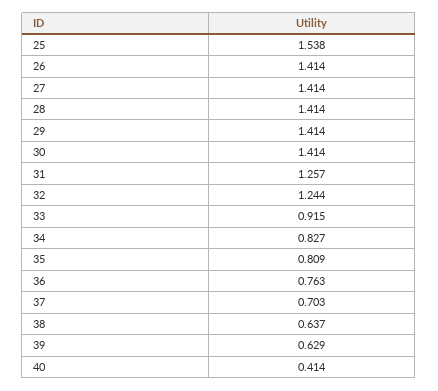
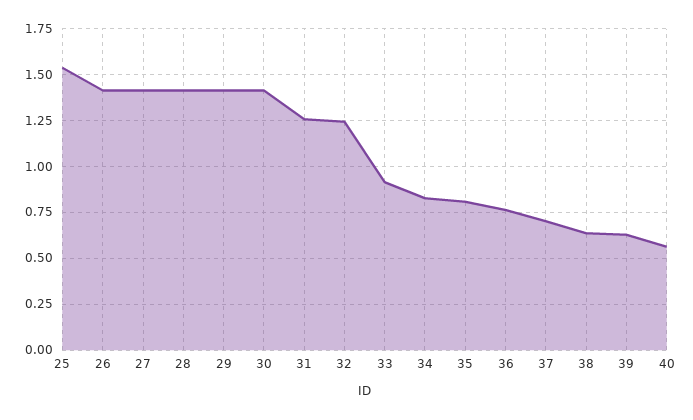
  {
    "25": 1.538,
    "26": 1.414,
    "27": 1.414,
    "28": 1.414,
    "29": 1.414,
    "30": 1.414,
    "31": 1.257,
    "32": 1.244,
    "33": 0.915,
    "34": 0.827,
    "35": 0.809,
    "36": 0.763,
    "37": 0.703,
    "38": 0.637,
    "39": 0.629,
-   "40": 0.414
+   "40": 0.55
  }

